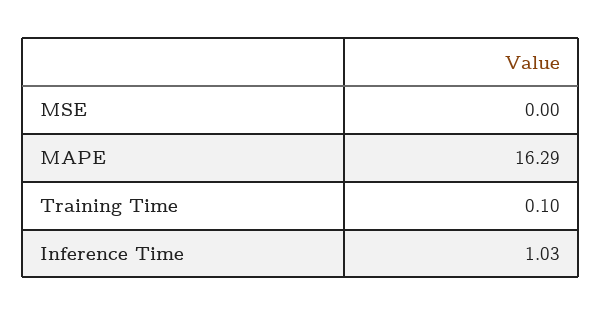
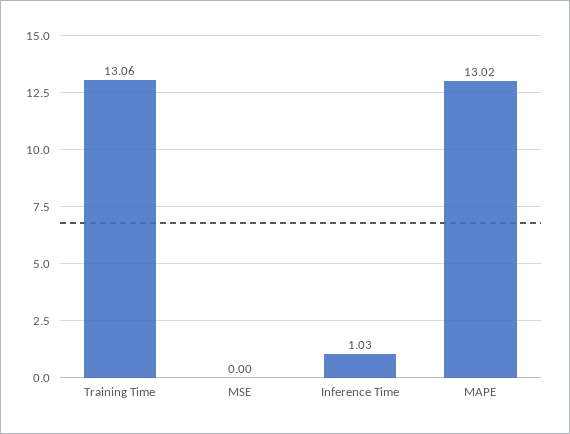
  {
    "MSE": 0,
-   "MAPE": 16.29,
+   "MAPE": 13.02,
-   "Training Time": 0.1,
+   "Training Time": 13.06,
    "Inference Time": 1.03
  }

